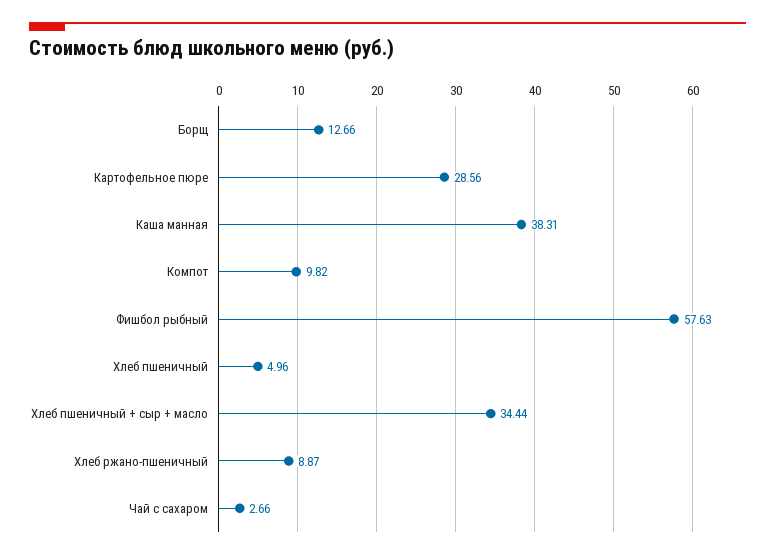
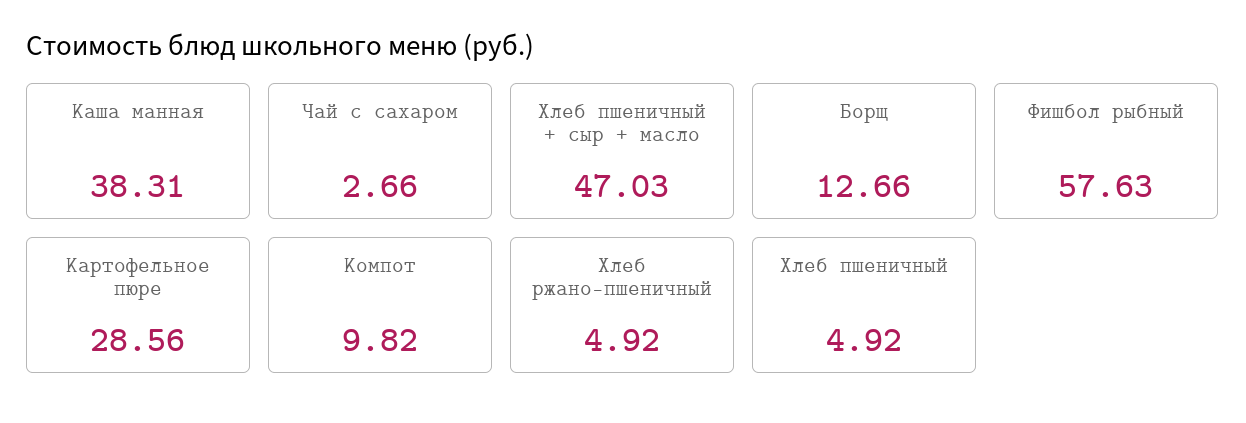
  {
    "Борщ": 12.66,
    "Картофельное пюре": 28.56,
    "Каша манная": 38.31,
    "Компот": 9.82,
    "Фишбол рыбный": 57.63,
-   "Хлеб пшеничный": 4.96,
+   "Хлеб пшеничный": 4.92,
-   "Хлеб пшеничный + сыр + масло": 34.44,
+   "Хлеб пшеничный + сыр + масло": 47.03,
-   "Хлеб ржано-пшеничный": 8.87,
+   "Хлеб ржано-пшеничный": 4.92,
    "Чай с сахаром": 2.66
  }

